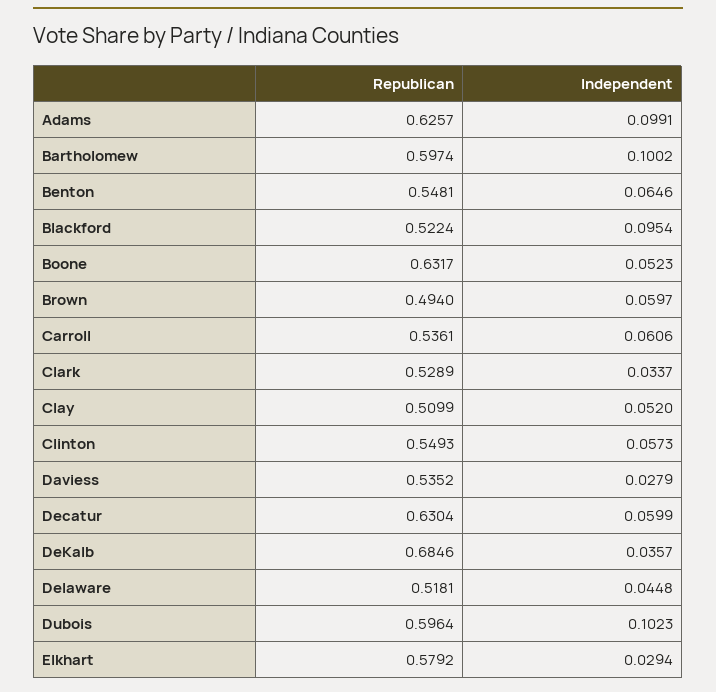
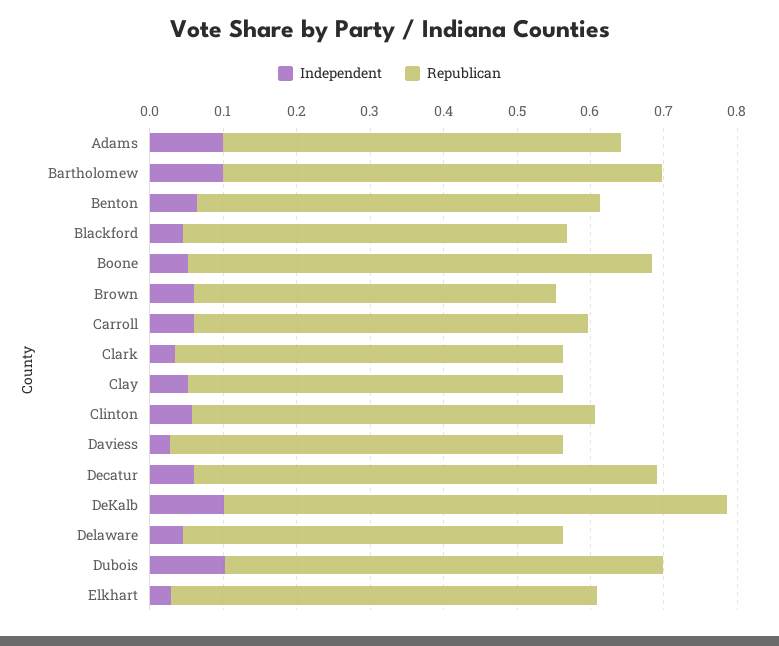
  {
    "Republican": {
-     "Adams": 0.6257,
+     "Adams": 0.54,
      "Bartholomew": 0.5974,
      "Benton": 0.5481,
      "Blackford": 0.5224,
      "Boone": 0.6317,
      "Brown": 0.494,
      "Carroll": 0.5361,
      "Clark": 0.5289,
      "Clay": 0.5099,
      "Clinton": 0.5493,
      "Daviess": 0.5352,
      "Decatur": 0.6304,
      "DeKalb": 0.6846,
      "Delaware": 0.5181,
      "Dubois": 0.5964,
      "Elkhart": 0.5792
    },
    "Independent": {
      "Adams": 0.0991,
      "Bartholomew": 0.1002,
      "Benton": 0.0646,
-     "Blackford": 0.0954,
+     "Blackford": 0.04,
      "Boone": 0.0523,
      "Brown": 0.0597,
      "Carroll": 0.0606,
      "Clark": 0.0337,
      "Clay": 0.052,
      "Clinton": 0.0573,
      "Daviess": 0.0279,
      "Decatur": 0.0599,
-     "DeKalb": 0.0357,
+     "DeKalb": 0.1,
      "Delaware": 0.0448,
      "Dubois": 0.1023,
      "Elkhart": 0.0294
    }
  }

